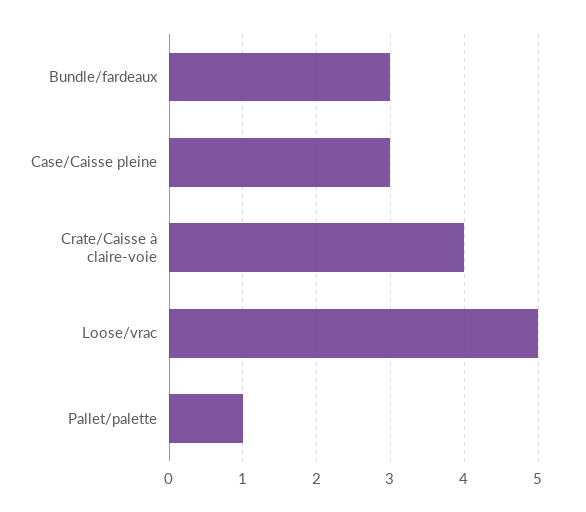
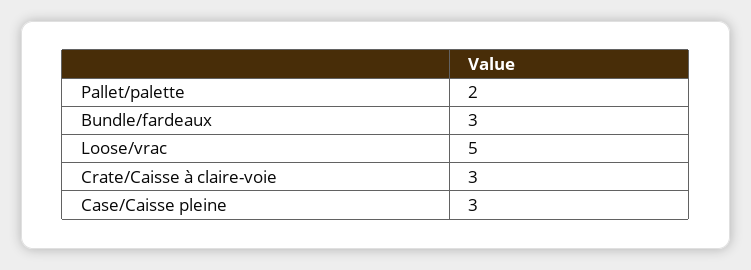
  {
    "Bundle/fardeaux": 3,
    "Case/Caisse pleine": 3,
-   "Crate/Caisse à claire-voie": 4,
+   "Crate/Caisse à claire-voie": 3,
    "Loose/vrac": 5,
-   "Pallet/palette": 1
+   "Pallet/palette": 2
  }

